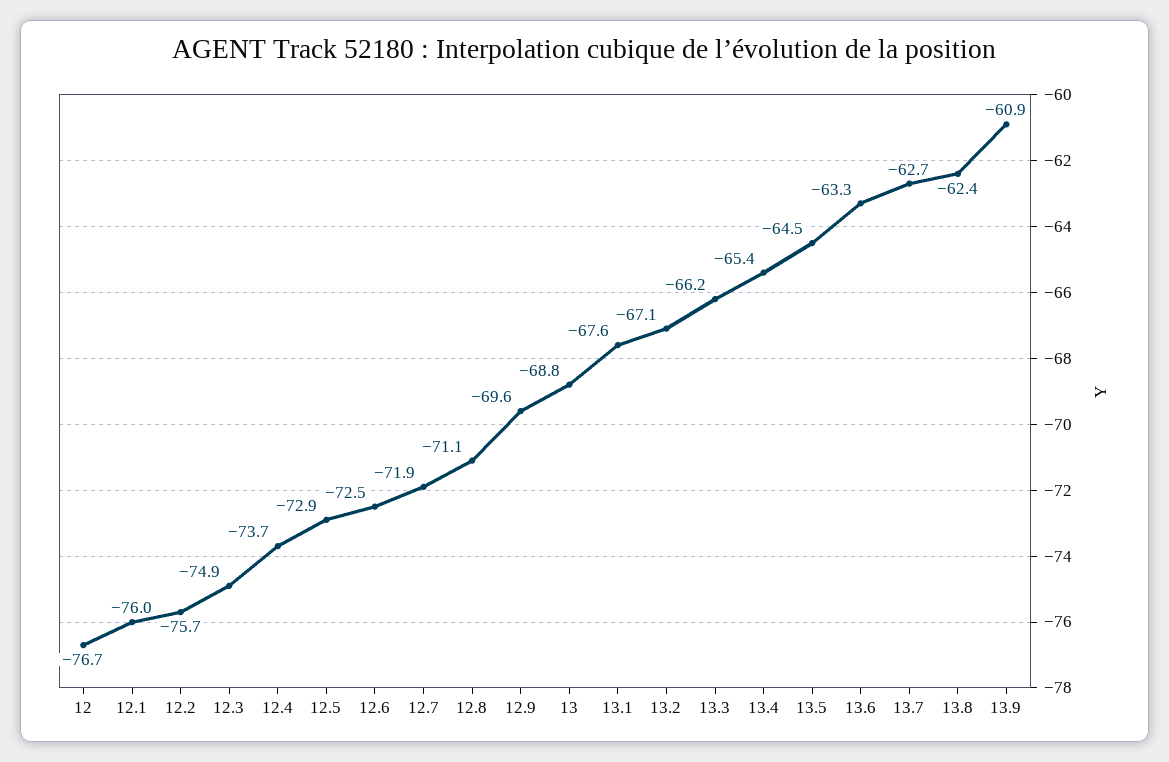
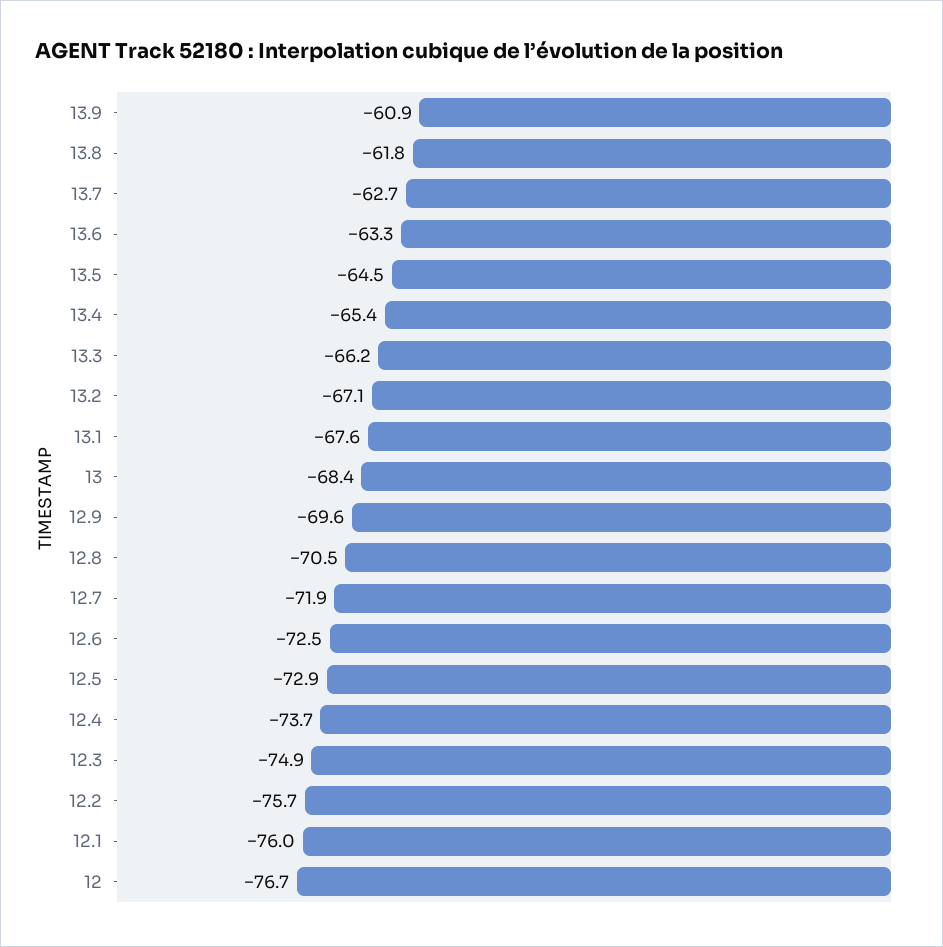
  {
    "12": -76.7,
    "12.1": -76,
    "12.2": -75.7,
    "12.3": -74.9,
    "12.4": -73.7,
    "12.5": -72.9,
    "12.6": -72.5,
    "12.7": -71.9,
-   "12.8": -71.1,
+   "12.8": -70.5,
    "12.9": -69.6,
-   "13": -68.8,
+   "13": -68.4,
    "13.1": -67.6,
    "13.2": -67.1,
    "13.3": -66.2,
    "13.4": -65.4,
    "13.5": -64.5,
    "13.6": -63.3,
    "13.7": -62.7,
-   "13.8": -62.4,
+   "13.8": -61.8,
    "13.9": -60.9
  }

